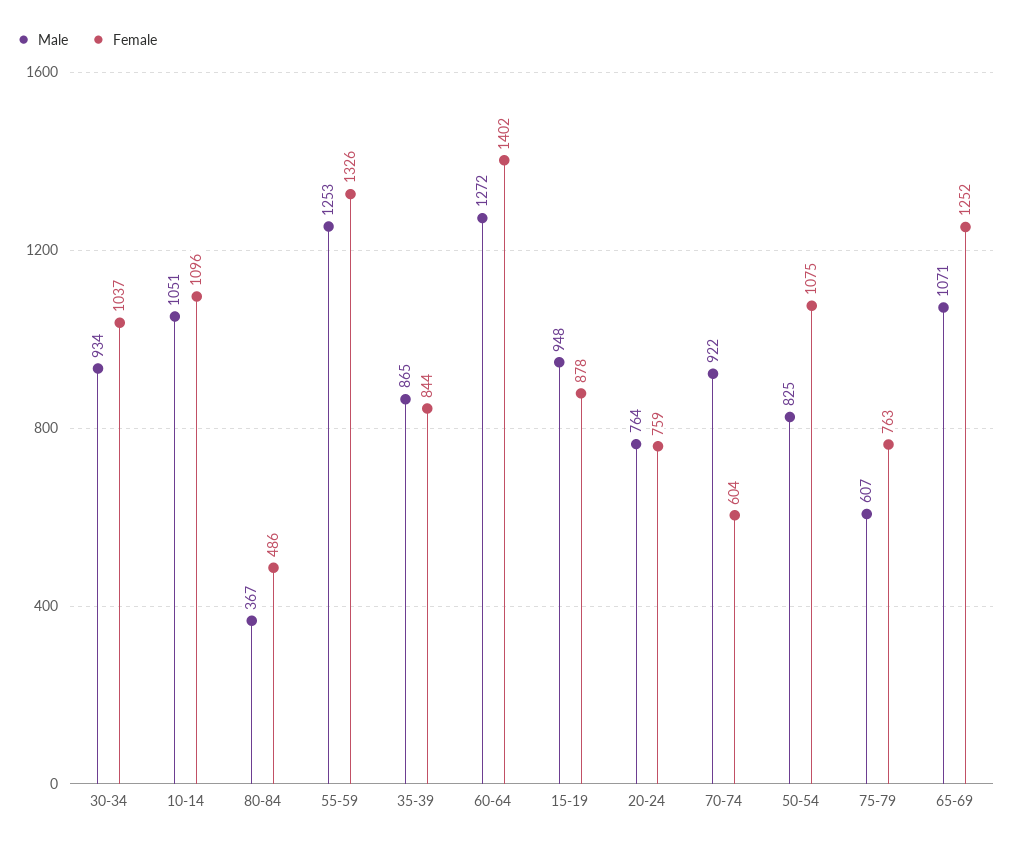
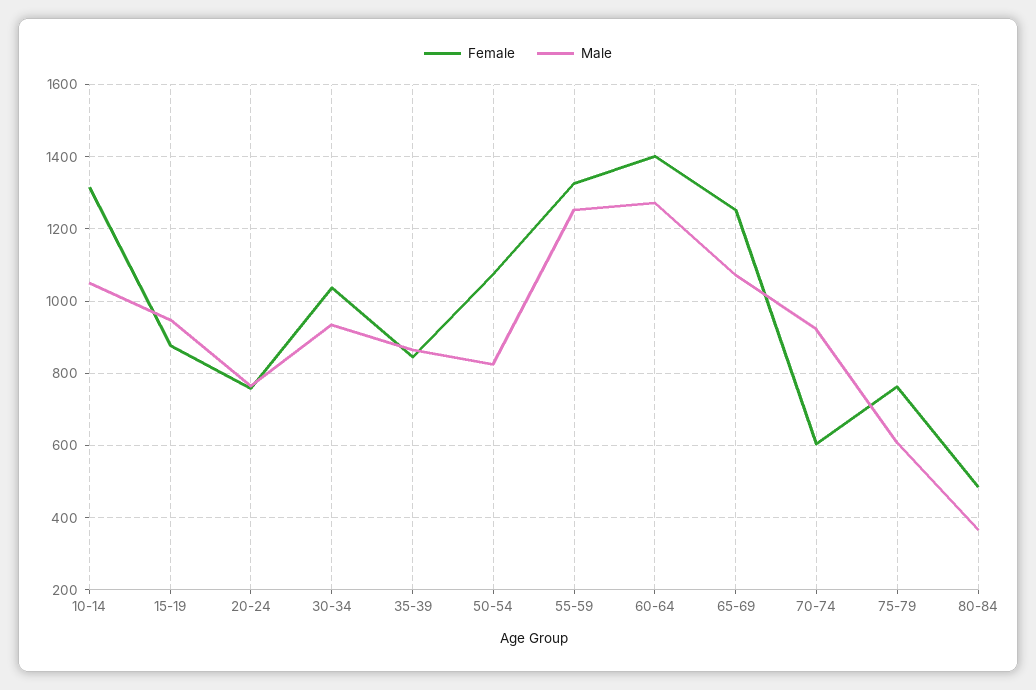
  {
    "Male": {
      "30-34": 934,
      "10-14": 1051,
      "80-84": 367,
      "55-59": 1253,
      "35-39": 865,
      "60-64": 1272,
      "15-19": 948,
      "20-24": 764,
      "70-74": 922,
      "50-54": 825,
      "75-79": 607,
      "65-69": 1071
    },
    "Female": {
      "30-34": 1037,
-     "10-14": 1096,
+     "10-14": 1320,
      "80-84": 486,
      "55-59": 1326,
      "35-39": 844,
      "60-64": 1402,
      "15-19": 878,
      "20-24": 759,
      "70-74": 604,
      "50-54": 1075,
      "75-79": 763,
      "65-69": 1252
    }
  }

